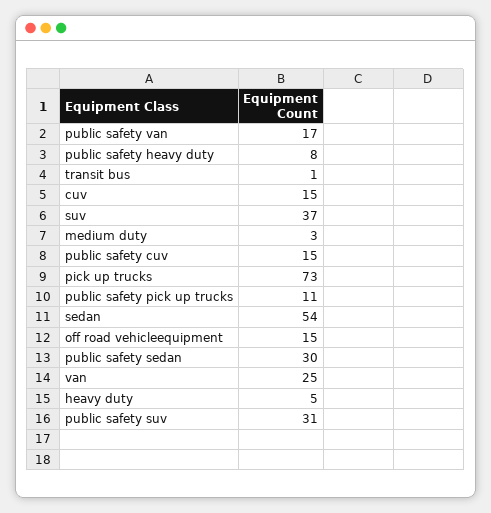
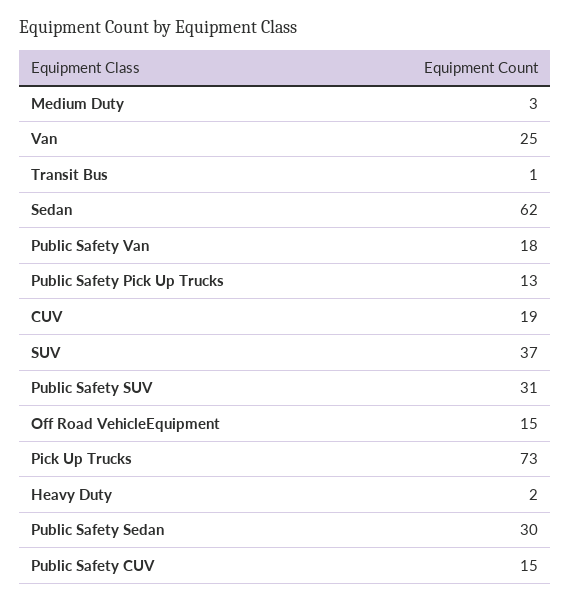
  {
-   "public safety van": 17,
+   "public safety van": 18,
-   "public safety heavy duty": 8,
    "transit bus": 1,
-   "cuv": 15,
+   "cuv": 19,
    "suv": 37,
    "medium duty": 3,
    "public safety cuv": 15,
    "pick up trucks": 73,
-   "public safety pick up trucks": 11,
+   "public safety pick up trucks": 13,
-   "sedan": 54,
+   "sedan": 62,
    "off road vehicleequipment": 15,
    "public safety sedan": 30,
    "van": 25,
-   "heavy duty": 5,
+   "heavy duty": 2,
    "public safety suv": 31
  }

